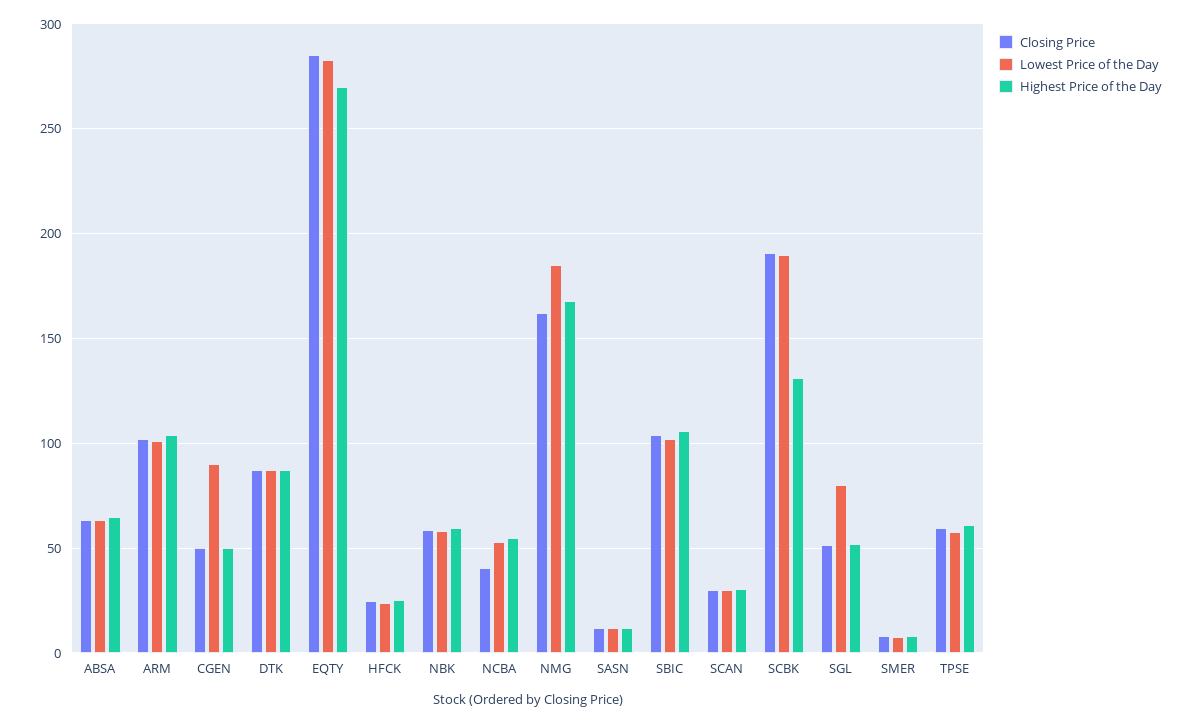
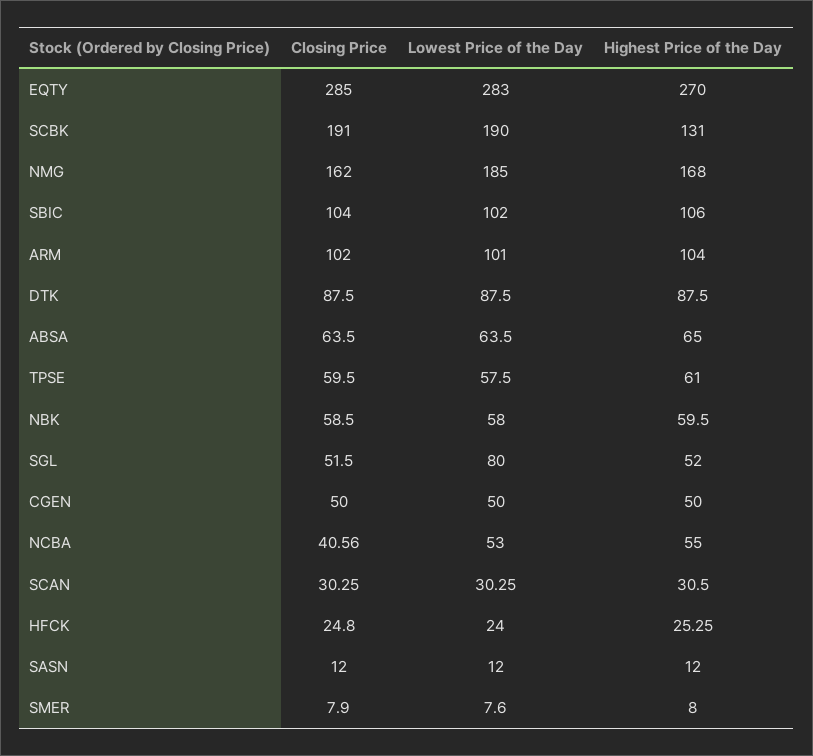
  {
    "Closing Price": {
      "ABSA": 63.5,
      "ARM": 102,
      "CGEN": 50,
      "DTK": 87.5,
      "EQTY": 285,
      "HFCK": 24.8,
      "NBK": 58.5,
      "NCBA": 40.56,
      "NMG": 162,
      "SASN": 12,
      "SBIC": 104,
      "SCAN": 30.25,
      "SCBK": 191,
      "SGL": 51.5,
      "SMER": 7.9,
      "TPSE": 59.5
    },
    "Lowest Price of the Day": {
      "ABSA": 63.5,
      "ARM": 101,
-     "CGEN": 90,
+     "CGEN": 50,
      "DTK": 87.5,
      "EQTY": 283,
      "HFCK": 24,
      "NBK": 58,
      "NCBA": 53,
      "NMG": 185,
      "SASN": 12,
      "SBIC": 102,
      "SCAN": 30.25,
      "SCBK": 190,
      "SGL": 80,
      "SMER": 7.6,
      "TPSE": 57.5
    },
    "Highest Price of the Day": {
      "ABSA": 65,
      "ARM": 104,
      "CGEN": 50,
      "DTK": 87.5,
      "EQTY": 270,
      "HFCK": 25.25,
      "NBK": 59.5,
      "NCBA": 55,
      "NMG": 168,
      "SASN": 12,
      "SBIC": 106,
      "SCAN": 30.5,
      "SCBK": 131,
      "SGL": 52,
      "SMER": 8,
      "TPSE": 61
    }
  }

